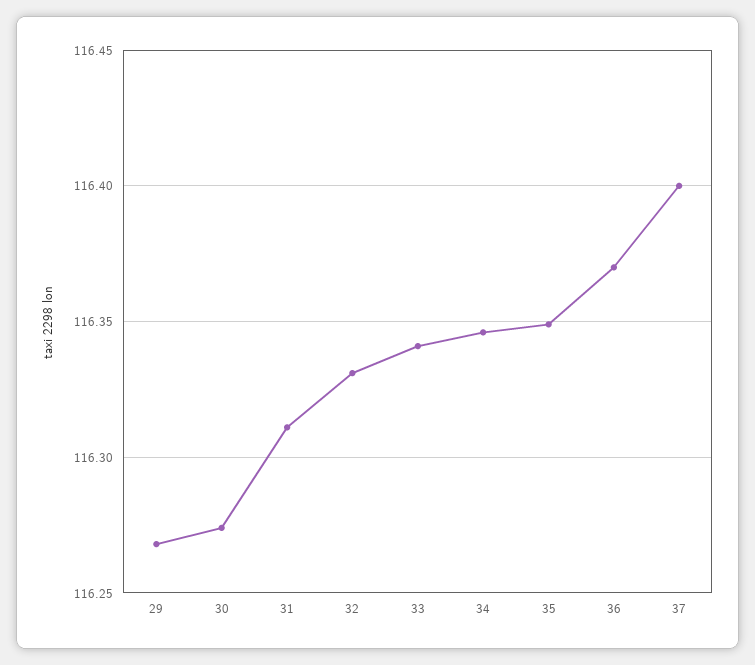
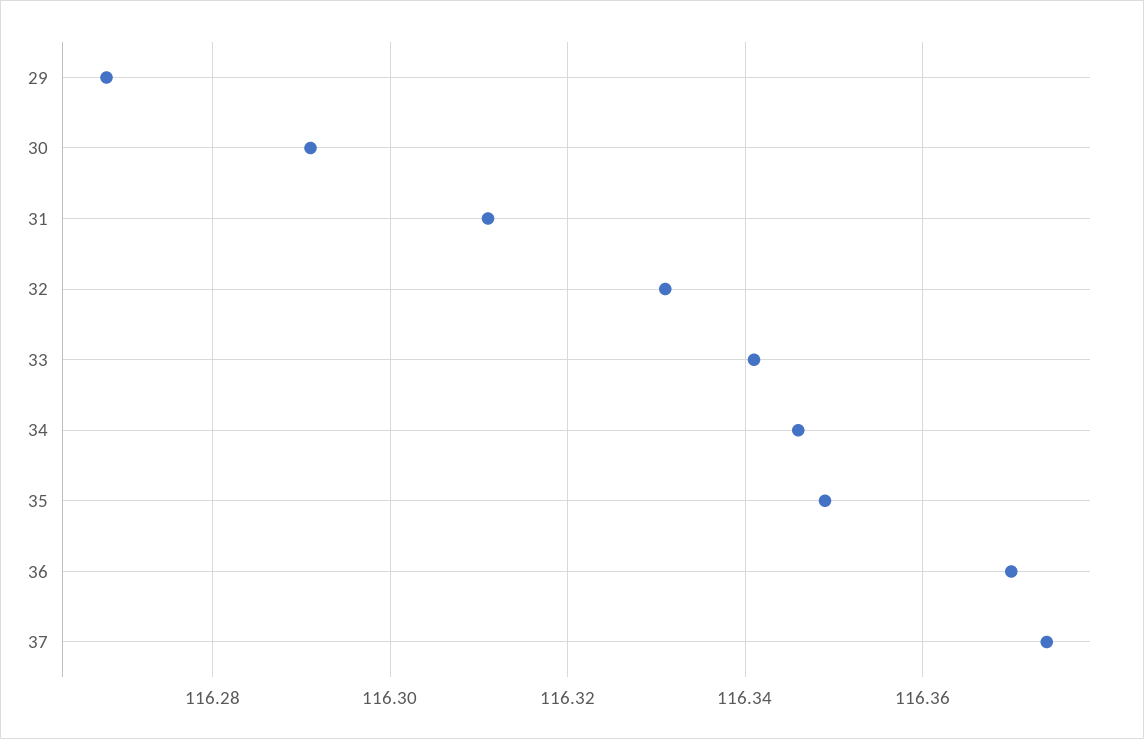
  {
    "29": 116.27,
-   "30": 116.275,
+   "30": 116.29,
    "31": 116.31,
    "32": 116.33,
    "33": 116.34,
    "34": 116.345,
    "35": 116.35,
    "36": 116.37,
-   "37": 116.4
+   "37": 116.375
  }

